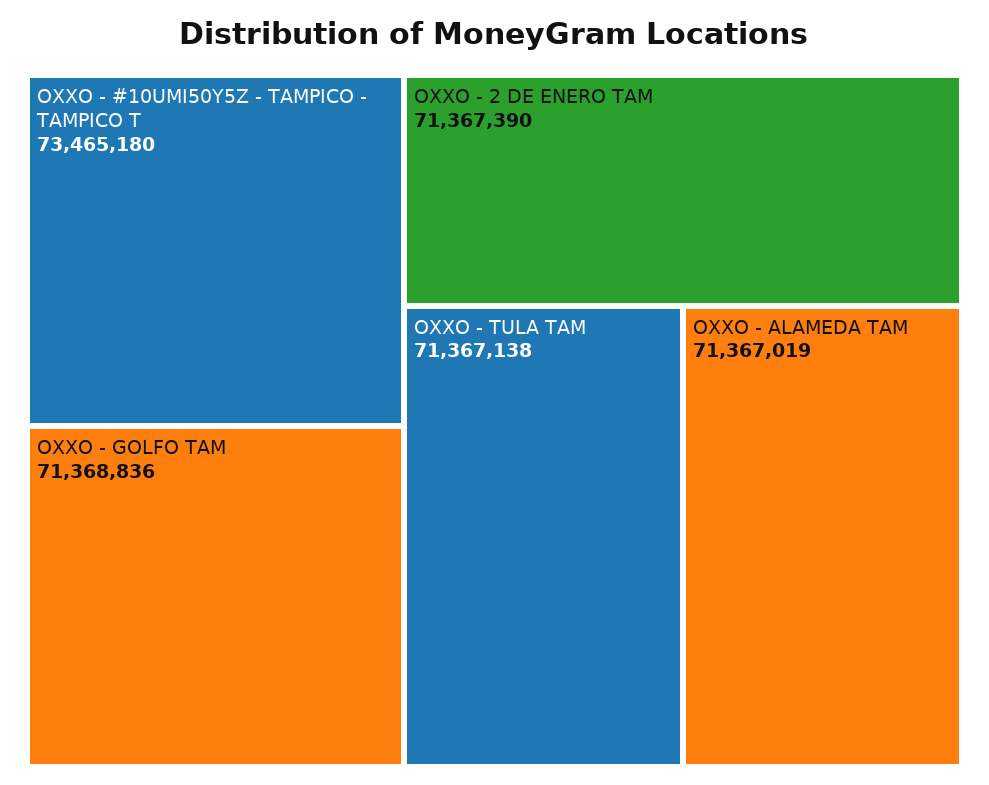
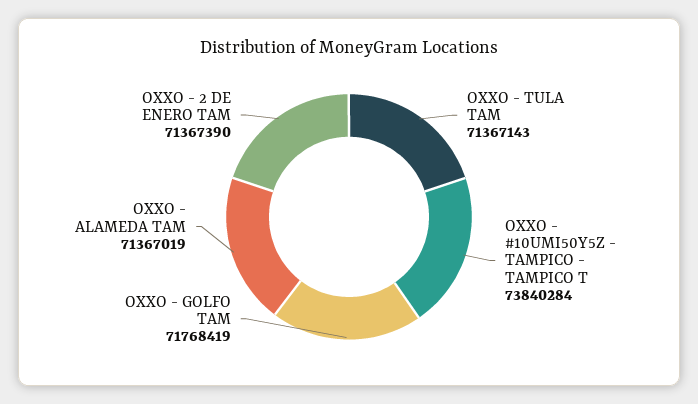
  {
-   "OXXO - #10UMI50Y5Z - TAMPICO - TAMPICO T": 73465180,
+   "OXXO - #10UMI50Y5Z - TAMPICO - TAMPICO T": 73840284,
-   "OXXO - GOLFO TAM": 71368836,
+   "OXXO - GOLFO TAM": 71768419,
    "OXXO - 2 DE ENERO TAM": 71367390,
-   "OXXO - TULA TAM": 71367138,
+   "OXXO - TULA TAM": 71367143,
    "OXXO - ALAMEDA TAM": 71367019
  }

